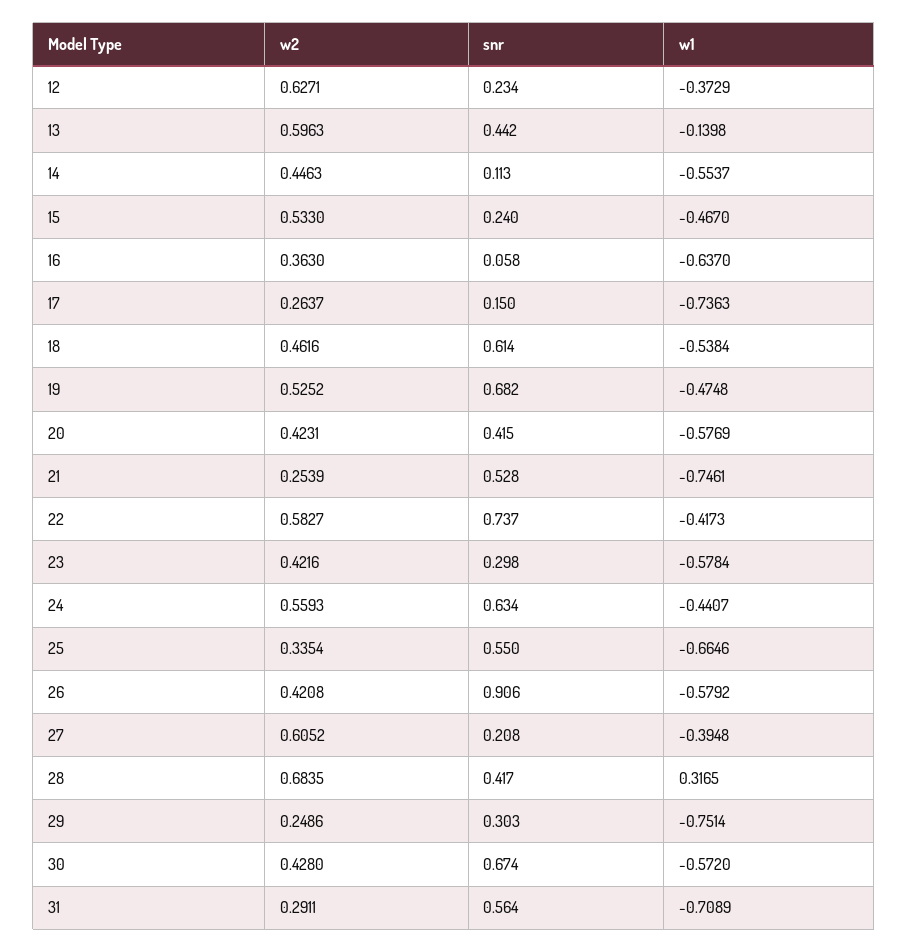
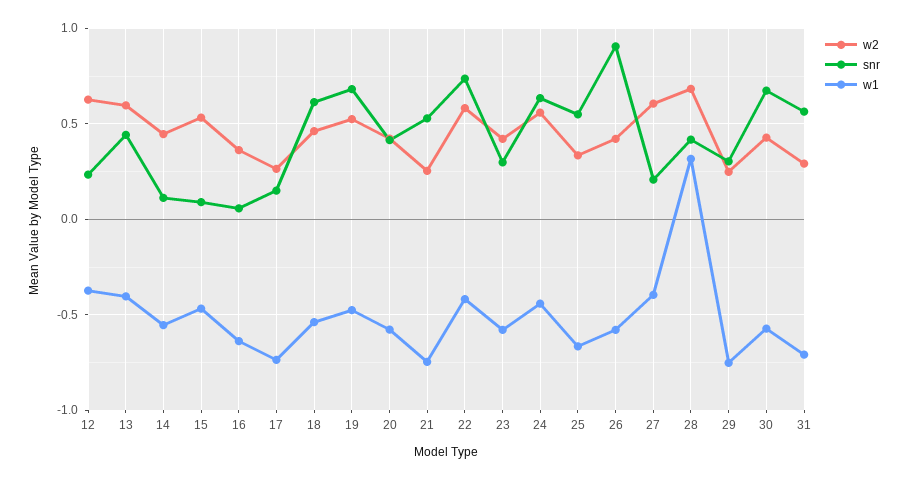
  {
    "w2": {
      "12": 0.6271,
      "13": 0.5963,
      "14": 0.4463,
      "15": 0.533,
      "16": 0.363,
      "17": 0.2637,
      "18": 0.4616,
      "19": 0.5252,
      "20": 0.4231,
      "21": 0.2539,
      "22": 0.5827,
      "23": 0.4216,
      "24": 0.5593,
      "25": 0.3354,
      "26": 0.4208,
      "27": 0.6052,
      "28": 0.6835,
      "29": 0.2486,
      "30": 0.428,
      "31": 0.2911
    },
    "snr": {
      "12": 0.234,
      "13": 0.442,
      "14": 0.113,
-     "15": 0.24,
+     "15": 0.1,
      "16": 0.058,
      "17": 0.15,
      "18": 0.614,
      "19": 0.682,
      "20": 0.415,
      "21": 0.528,
      "22": 0.737,
      "23": 0.298,
      "24": 0.634,
      "25": 0.55,
      "26": 0.906,
      "27": 0.208,
      "28": 0.417,
      "29": 0.303,
      "30": 0.674,
      "31": 0.564
    },
    "w1": {
      "12": -0.3729,
-     "13": -0.1398,
+     "13": -0.4,
      "14": -0.5537,
      "15": -0.467,
      "16": -0.637,
      "17": -0.7363,
      "18": -0.5384,
      "19": -0.4748,
      "20": -0.5769,
      "21": -0.7461,
      "22": -0.4173,
      "23": -0.5784,
      "24": -0.4407,
      "25": -0.6646,
      "26": -0.5792,
      "27": -0.3948,
      "28": 0.3165,
      "29": -0.7514,
      "30": -0.572,
      "31": -0.7089
    }
  }

